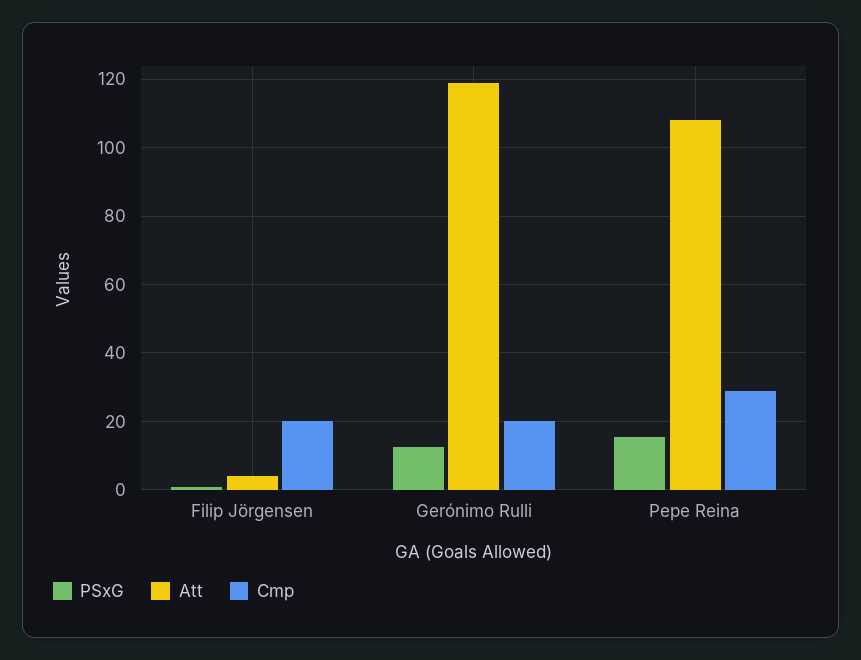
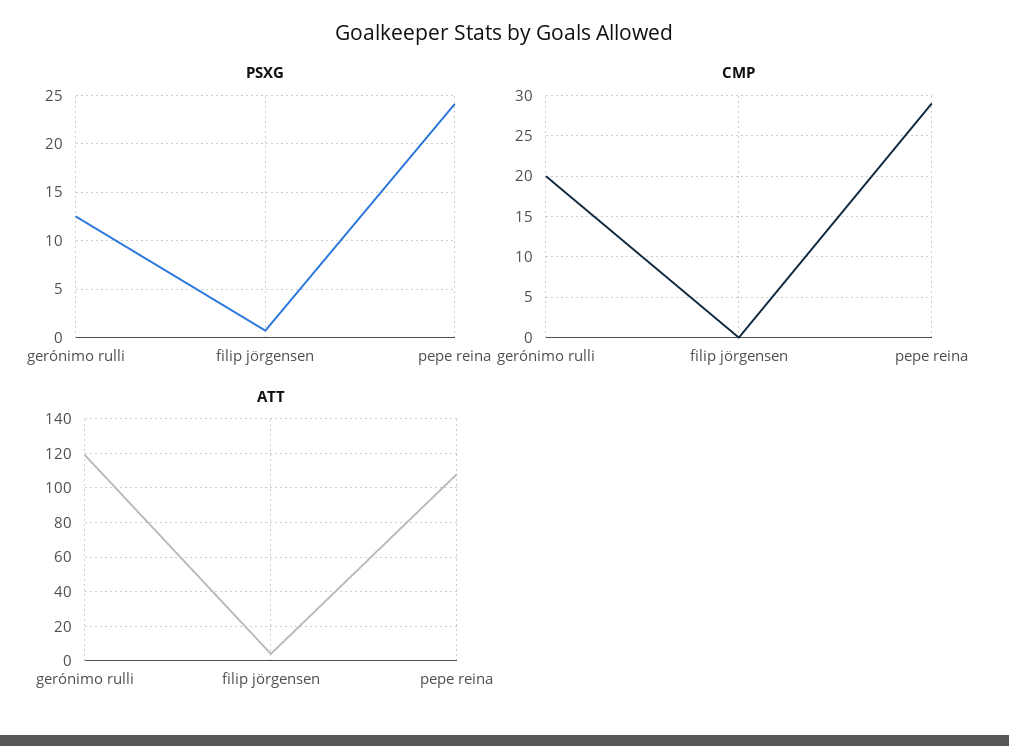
  {
    "PSxG": {
      "Filip Jörgensen": 1,
      "Gerónimo Rulli": 13,
-     "Pepe Reina": 16
+     "Pepe Reina": 24
    },
    "Att": {
      "Filip Jörgensen": 4,
      "Gerónimo Rulli": 120,
      "Pepe Reina": 108
    },
    "Cmp": {
-     "Filip Jörgensen": 20,
+     "Filip Jörgensen": 0,
      "Gerónimo Rulli": 20,
      "Pepe Reina": 29
    }
  }

